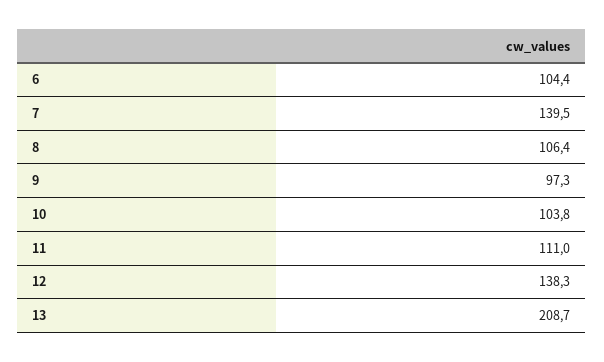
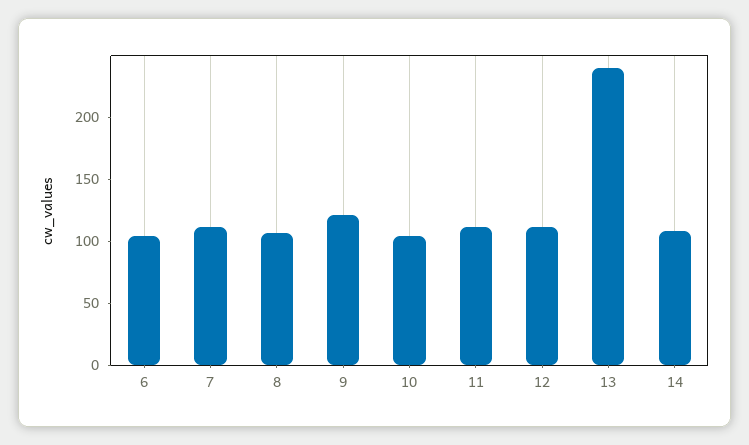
  {
    "6": 104.4,
-   "7": 139.5,
+   "7": 110,
    "8": 106.4,
-   "9": 97.3,
+   "9": 120,
    "10": 103.8,
    "11": 111,
-   "12": 138.3,
+   "12": 110,
-   "13": 208.7
+   "13": 240,
+   "14": 110
  }

